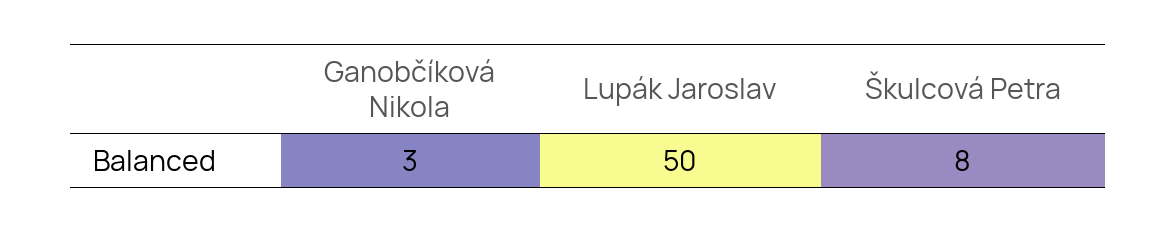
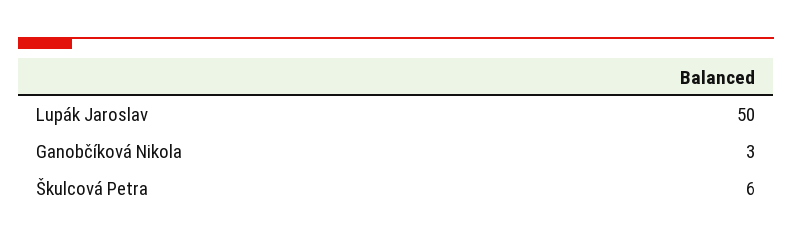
  {
    "Ganobčíková Nikola": 3,
    "Lupák Jaroslav": 50,
-   "Škulcová Petra": 8
+   "Škulcová Petra": 6
  }

